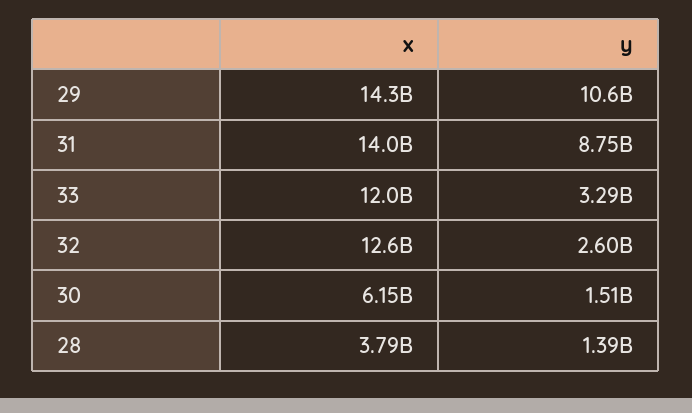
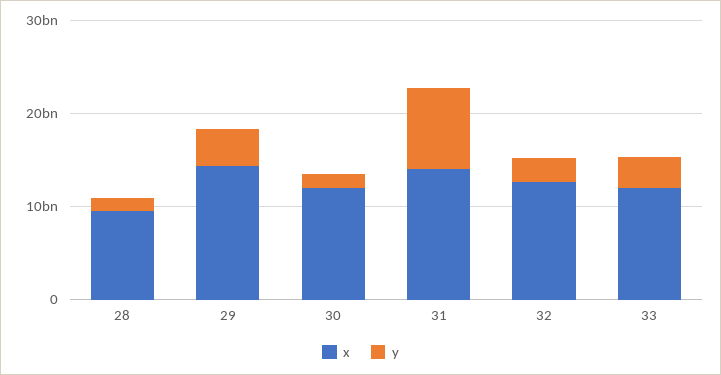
  {
    "x": {
      "29": 14300000000,
      "31": 14000000000,
      "33": 12000000000,
      "32": 12600000000,
-     "30": 6150000000,
+     "30": 12000000000,
-     "28": 3790000000
+     "28": 10000000000
    },
    "y": {
-     "29": 10600000000,
+     "29": 4000000000,
      "31": 8750000000,
      "33": 3290000000,
      "32": 2600000000,
      "30": 1510000000,
      "28": 1390000000
    }
  }

